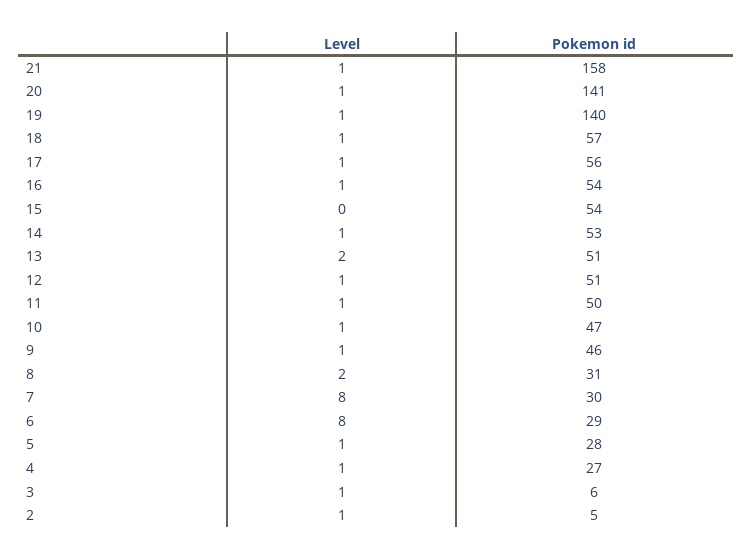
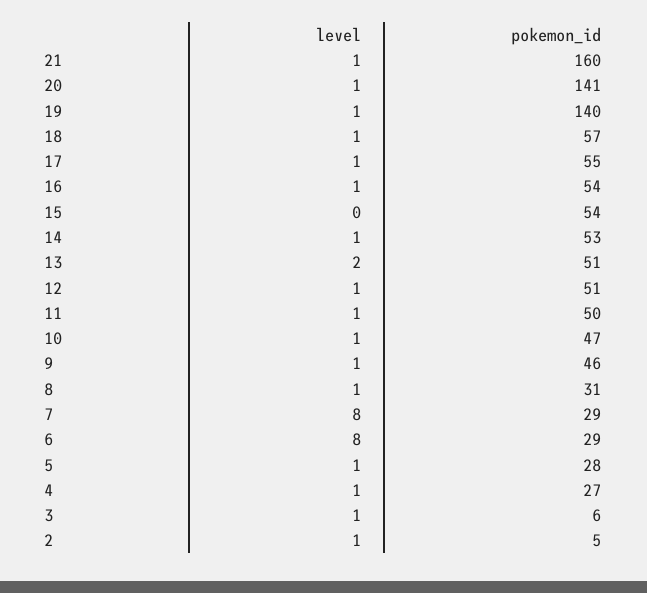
  {
    "Level": {
      "21": 1,
      "20": 1,
      "19": 1,
      "18": 1,
      "17": 1,
      "16": 1,
      "15": 0,
      "14": 1,
      "13": 2,
      "12": 1,
      "11": 1,
      "10": 1,
      "9": 1,
-     "8": 2,
+     "8": 1,
      "7": 8,
      "6": 8,
      "5": 1,
      "4": 1,
      "3": 1,
      "2": 1
    },
    "Pokemon id": {
-     "21": 158,
+     "21": 160,
      "20": 141,
      "19": 140,
      "18": 57,
-     "17": 56,
+     "17": 55,
      "16": 54,
      "15": 54,
      "14": 53,
      "13": 51,
      "12": 51,
      "11": 50,
      "10": 47,
      "9": 46,
      "8": 31,
-     "7": 30,
+     "7": 29,
      "6": 29,
      "5": 28,
      "4": 27,
      "3": 6,
      "2": 5
    }
  }

